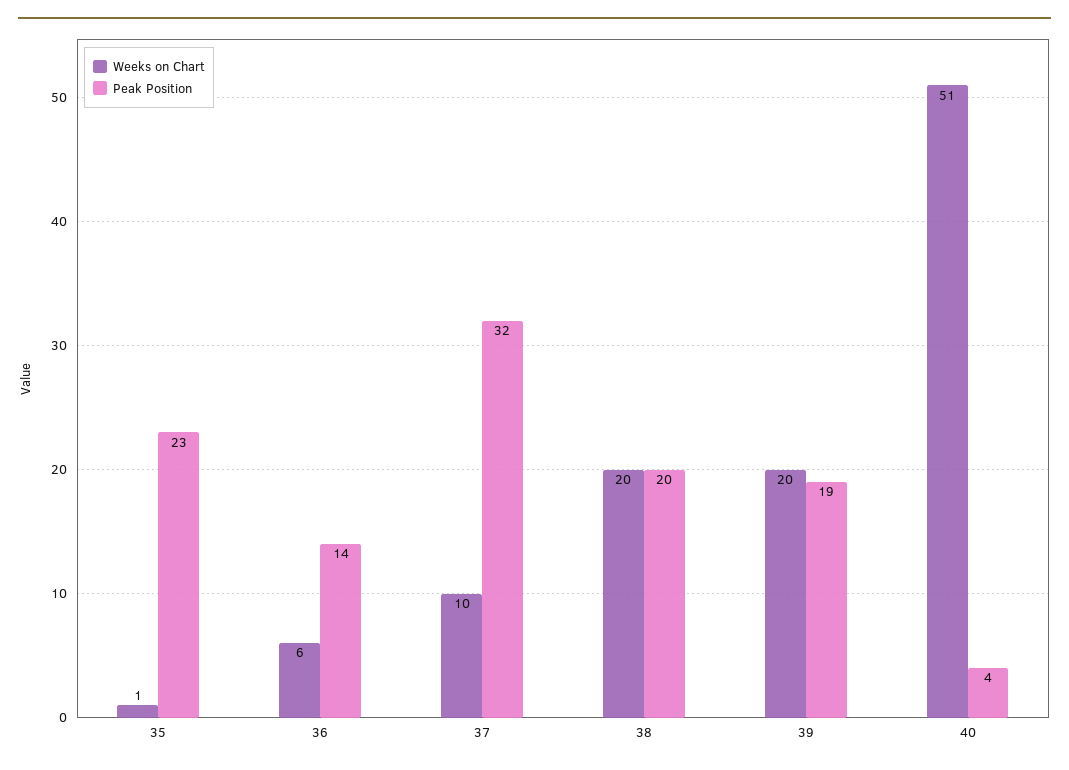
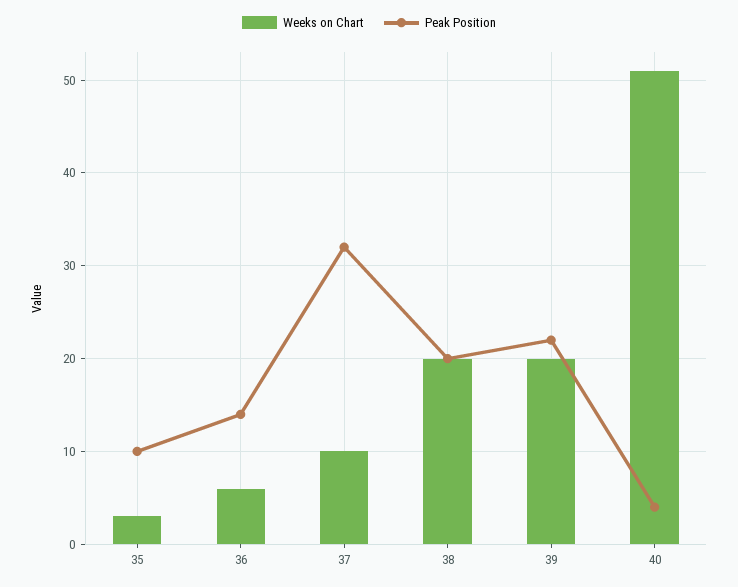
  {
    "Weeks on Chart": {
-     "35": 1,
+     "35": 3,
      "36": 6,
      "37": 10,
      "38": 20,
      "39": 20,
      "40": 51
    },
    "Peak Position": {
-     "35": 23,
+     "35": 10,
      "36": 14,
      "37": 32,
      "38": 20,
-     "39": 19,
+     "39": 22,
      "40": 4
    }
  }

